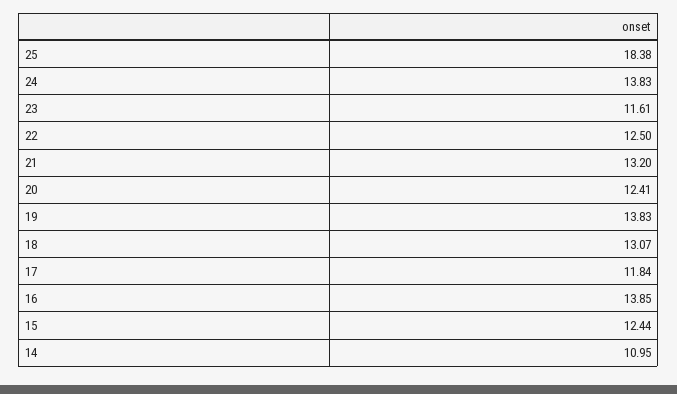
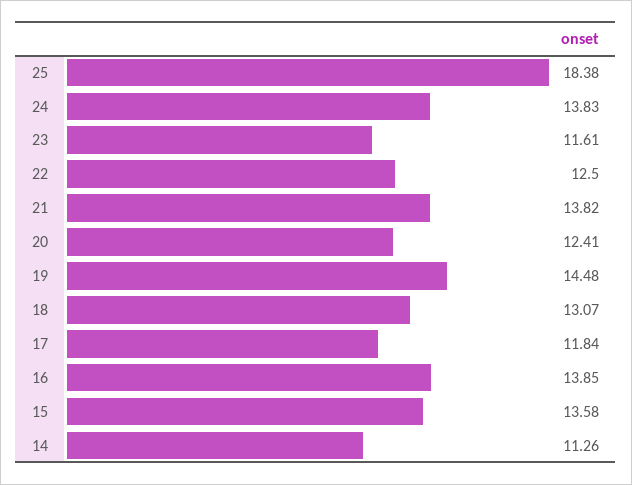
  {
    "25": 18.38,
    "24": 13.83,
    "23": 11.61,
    "22": 12.5,
-   "21": 13.2,
+   "21": 13.82,
    "20": 12.41,
-   "19": 13.83,
+   "19": 14.48,
    "18": 13.07,
    "17": 11.84,
    "16": 13.85,
-   "15": 12.44,
+   "15": 13.58,
-   "14": 10.95
+   "14": 11.26
  }

